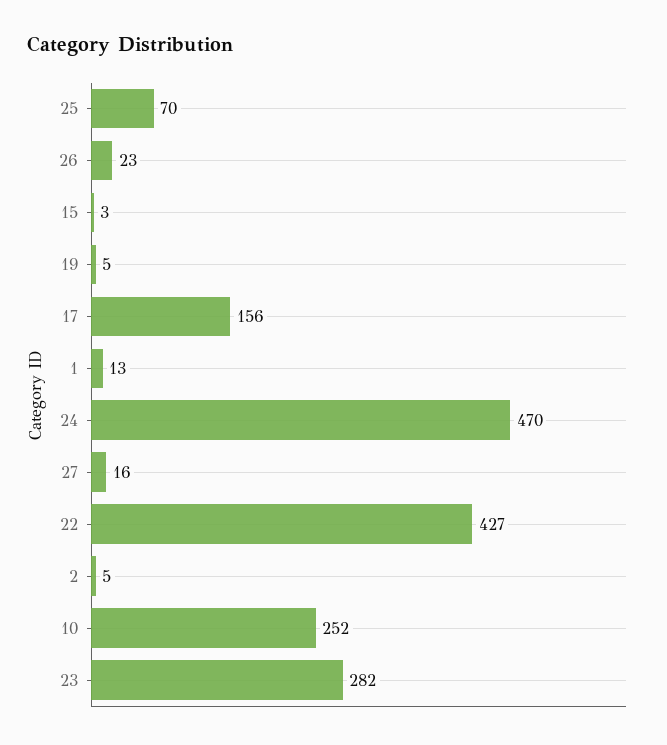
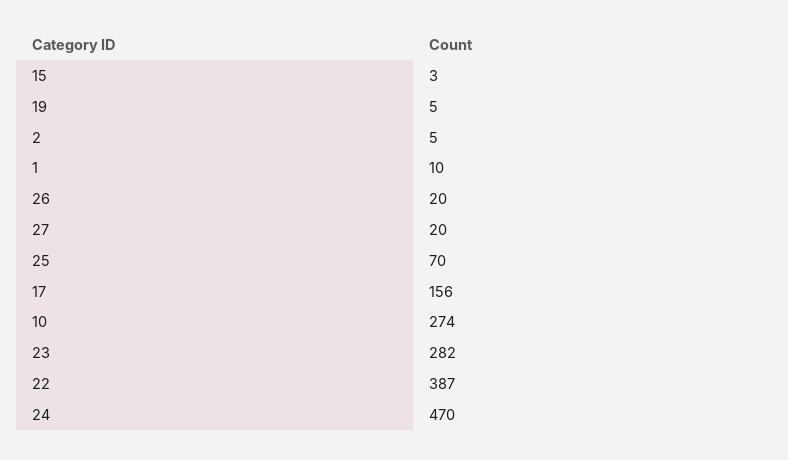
  {
    "25": 70,
-   "26": 23,
+   "26": 20,
    "15": 3,
    "19": 5,
    "17": 156,
-   "1": 13,
+   "1": 10,
    "24": 470,
-   "27": 16,
+   "27": 20,
-   "22": 427,
+   "22": 387,
    "2": 5,
-   "10": 252,
+   "10": 274,
    "23": 282
  }

